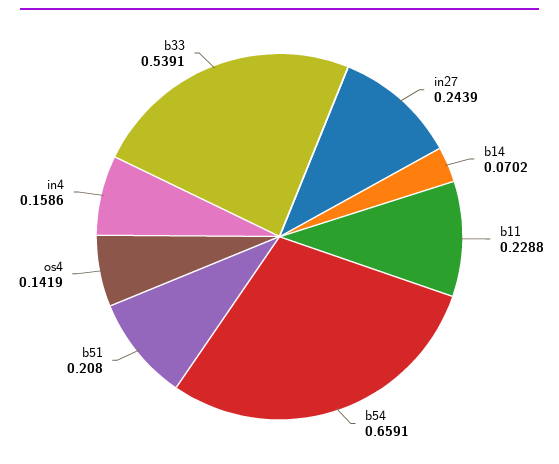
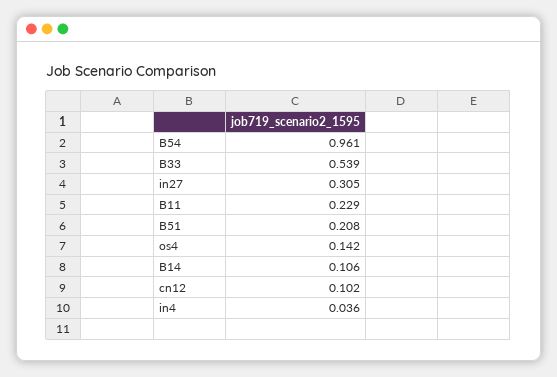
  {
-   "in27": 0.2439,
+   "in27": 0.305,
-   "b14": 0.0702,
+   "b14": 0.106,
    "b11": 0.2288,
-   "b54": 0.6591,
+   "b54": 0.961,
    "b51": 0.208,
    "os4": 0.1419,
-   "in4": 0.1586,
+   "in4": 0.036,
-   "b33": 0.5391
+   "b33": 0.5391,
+   "cn12": 0.102
  }

